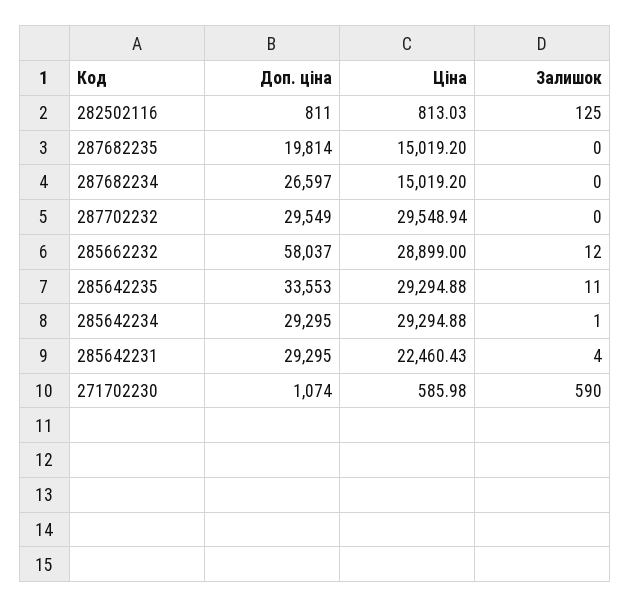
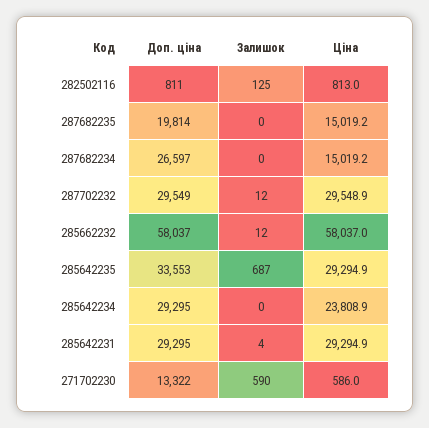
  {
    "Доп. ціна": {
      "282502116": 811,
      "287682235": 19814,
      "287682234": 26597,
      "287702232": 29549,
      "285662232": 58037,
      "285642235": 33553,
      "285642234": 29295,
      "285642231": 29295,
-     "271702230": 1074
+     "271702230": 13322
    },
    "Ціна": {
      "282502116": 813.03,
      "287682235": 15019.2,
      "287682234": 15019.2,
      "287702232": 29548.94,
-     "285662232": 28899,
+     "285662232": 58037,
      "285642235": 29294.88,
-     "285642234": 29294.88,
+     "285642234": 23808.9,
-     "285642231": 22460.43,
+     "285642231": 29294.9,
      "271702230": 585.98
    },
    "Залишок": {
      "282502116": 125,
      "287682235": 0,
      "287682234": 0,
-     "287702232": 0,
+     "287702232": 12,
      "285662232": 12,
-     "285642235": 11,
+     "285642235": 687,
-     "285642234": 1,
+     "285642234": 0,
      "285642231": 4,
      "271702230": 590
    }
  }

